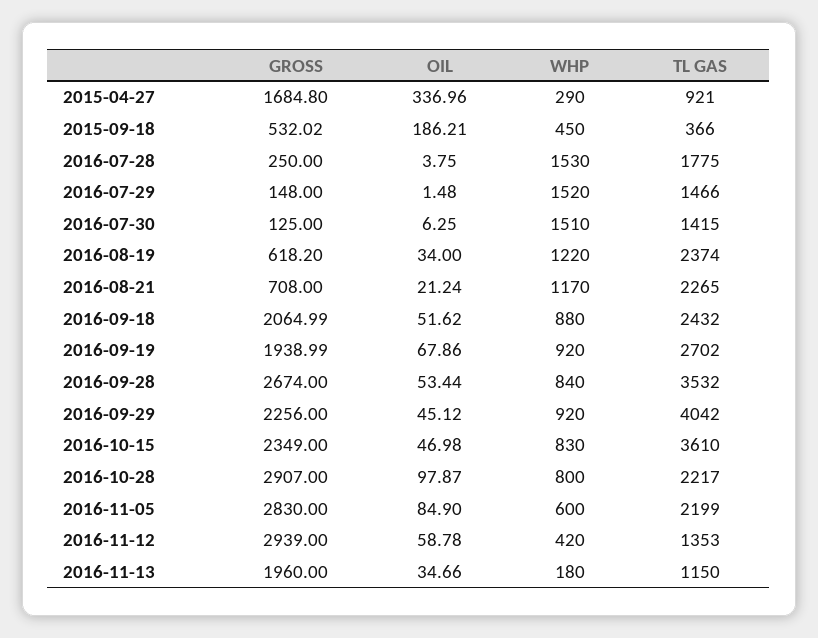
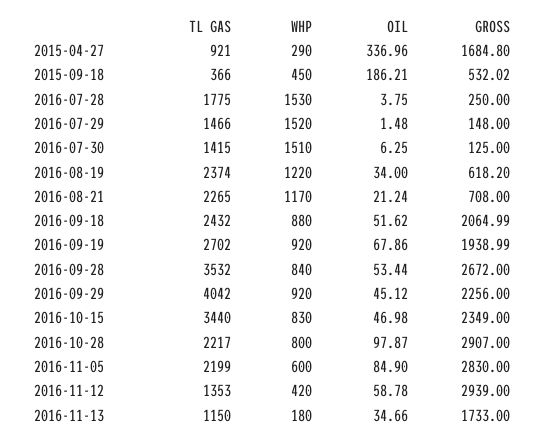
  {
    "GROSS": {
      "2015-04-27": 1684.8,
      "2015-09-18": 532.02,
      "2016-07-28": 250,
      "2016-07-29": 148,
      "2016-07-30": 125,
      "2016-08-19": 618.2,
      "2016-08-21": 708,
      "2016-09-18": 2064.99,
      "2016-09-19": 1938.99,
-     "2016-09-28": 2674,
+     "2016-09-28": 2672,
      "2016-09-29": 2256,
      "2016-10-15": 2349,
      "2016-10-28": 2907,
      "2016-11-05": 2830,
      "2016-11-12": 2939,
-     "2016-11-13": 1960
+     "2016-11-13": 1733
    },
    "OIL": {
      "2015-04-27": 336.96,
      "2015-09-18": 186.21,
      "2016-07-28": 3.75,
      "2016-07-29": 1.48,
      "2016-07-30": 6.25,
      "2016-08-19": 34,
      "2016-08-21": 21.24,
      "2016-09-18": 51.62,
      "2016-09-19": 67.86,
      "2016-09-28": 53.44,
      "2016-09-29": 45.12,
      "2016-10-15": 46.98,
      "2016-10-28": 97.87,
      "2016-11-05": 84.9,
      "2016-11-12": 58.78,
      "2016-11-13": 34.66
    },
    "WHP": {
      "2015-04-27": 290,
      "2015-09-18": 450,
      "2016-07-28": 1530,
      "2016-07-29": 1520,
      "2016-07-30": 1510,
      "2016-08-19": 1220,
      "2016-08-21": 1170,
      "2016-09-18": 880,
      "2016-09-19": 920,
      "2016-09-28": 840,
      "2016-09-29": 920,
      "2016-10-15": 830,
      "2016-10-28": 800,
      "2016-11-05": 600,
      "2016-11-12": 420,
      "2016-11-13": 180
    },
    "TL GAS": {
      "2015-04-27": 921,
      "2015-09-18": 366,
      "2016-07-28": 1775,
      "2016-07-29": 1466,
      "2016-07-30": 1415,
      "2016-08-19": 2374,
      "2016-08-21": 2265,
      "2016-09-18": 2432,
      "2016-09-19": 2702,
      "2016-09-28": 3532,
      "2016-09-29": 4042,
-     "2016-10-15": 3610,
+     "2016-10-15": 3440,
      "2016-10-28": 2217,
      "2016-11-05": 2199,
      "2016-11-12": 1353,
      "2016-11-13": 1150
    }
  }

